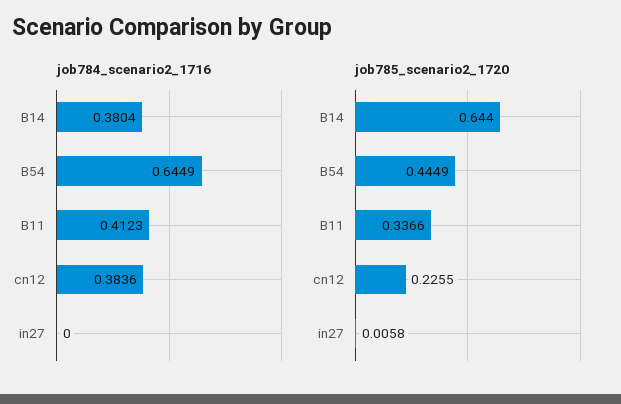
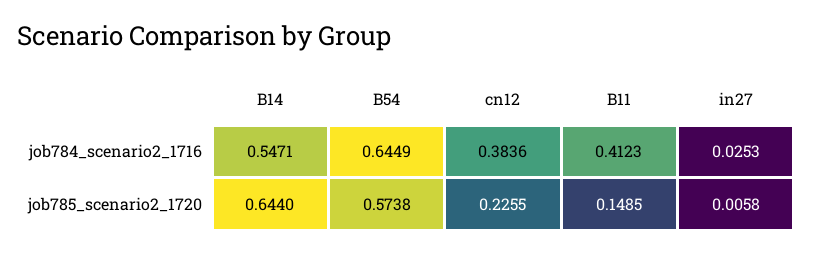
  {
    "job784_scenario2_1716": {
-     "B14": 0.3804,
+     "B14": 0.5471,
      "B54": 0.6449,
      "B11": 0.4123,
      "cn12": 0.3836,
-     "in27": 0
+     "in27": 0.0253
    },
    "job785_scenario2_1720": {
      "B14": 0.644,
-     "B54": 0.4449,
+     "B54": 0.5738,
-     "B11": 0.3366,
+     "B11": 0.1485,
      "cn12": 0.2255,
      "in27": 0.0058
    }
  }

